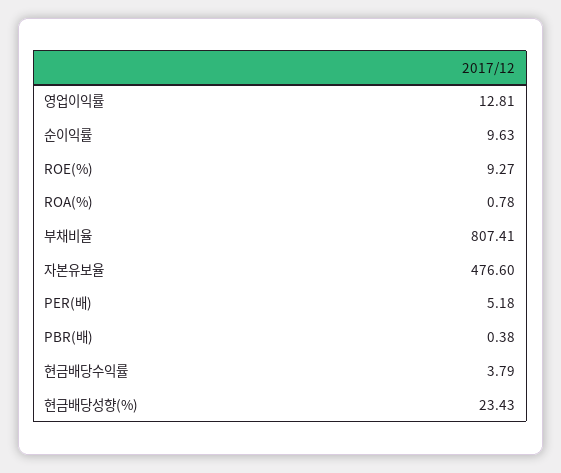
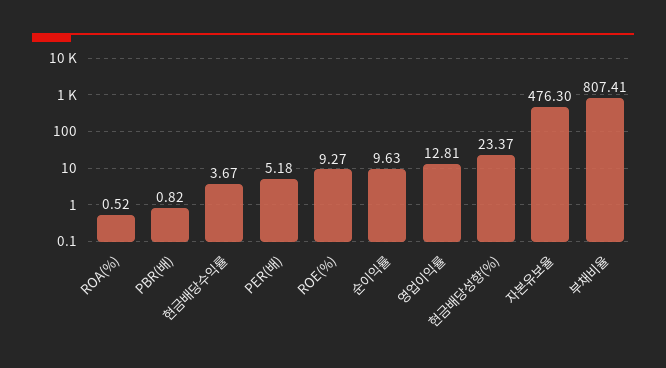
  {
    "영업이익률": 12.81,
    "순이익률": 9.63,
    "ROE(%)": 9.27,
-   "ROA(%)": 0.78,
+   "ROA(%)": 0.52,
    "부채비율": 807.41,
-   "자본유보율": 476.6,
+   "자본유보율": 476.3,
    "PER(배)": 5.18,
-   "PBR(배)": 0.38,
+   "PBR(배)": 0.82,
-   "현금배당수익률": 3.79,
+   "현금배당수익률": 3.67,
-   "현금배당성향(%)": 23.43
+   "현금배당성향(%)": 23.37
  }

